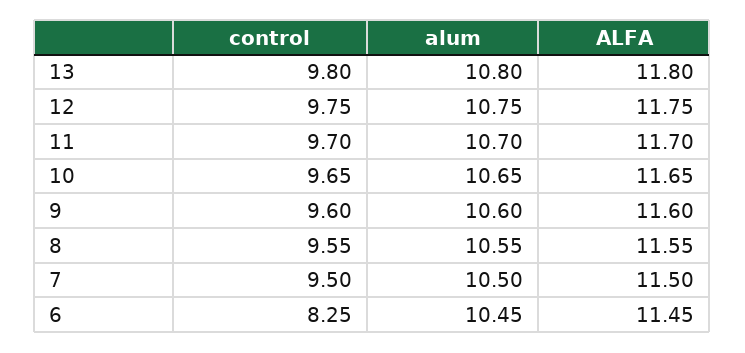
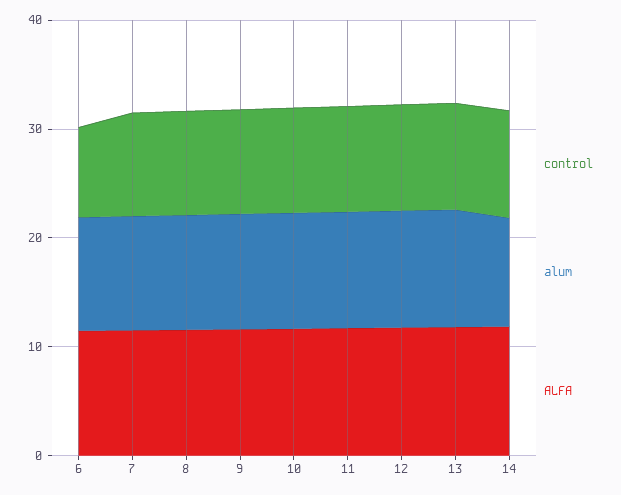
  {
    "control": {
      "13": 9.8,
      "12": 9.75,
      "11": 9.7,
      "10": 9.65,
      "9": 9.6,
      "8": 9.55,
      "7": 9.5,
-     "6": 8.25
+     "6": 8.25,
+     "14": 10
    },
    "alum": {
      "13": 10.8,
      "12": 10.75,
      "11": 10.7,
      "10": 10.65,
      "9": 10.6,
      "8": 10.55,
      "7": 10.5,
-     "6": 10.45
+     "6": 10.45,
+     "14": 10
    },
    "ALFA": {
      "13": 11.8,
      "12": 11.75,
      "11": 11.7,
      "10": 11.65,
      "9": 11.6,
      "8": 11.55,
      "7": 11.5,
-     "6": 11.45
+     "6": 11.45,
+     "14": 12
    }
  }

